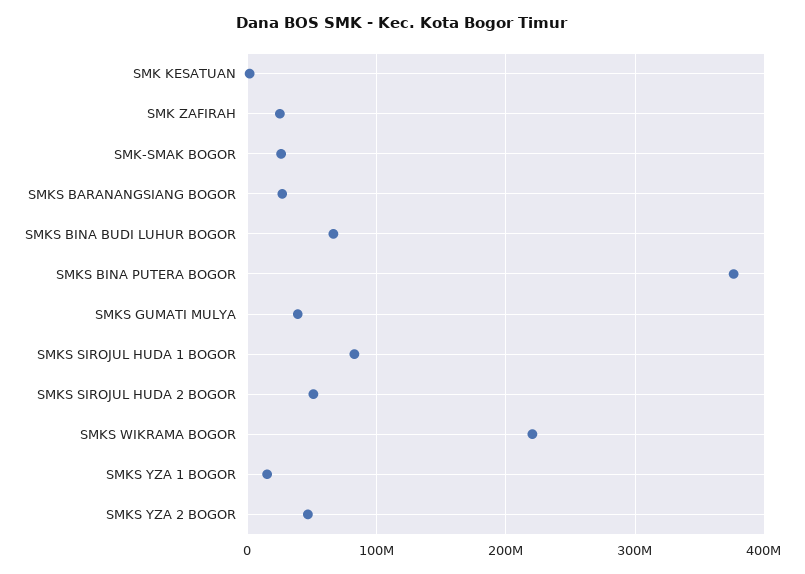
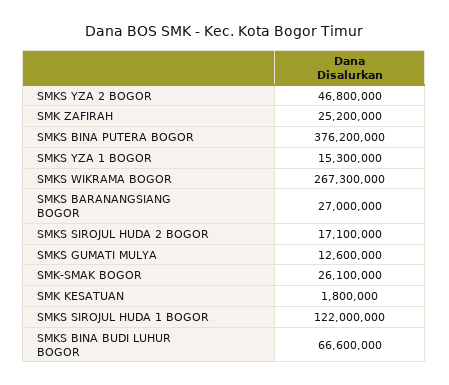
  {
    "SMK KESATUAN": 1800000,
    "SMK ZAFIRAH": 25200000,
    "SMK-SMAK BOGOR": 26100000,
    "SMKS BARANANGSIANG BOGOR": 27000000,
    "SMKS BINA BUDI LUHUR BOGOR": 66600000,
    "SMKS BINA PUTERA BOGOR": 376200000,
-   "SMKS GUMATI MULYA": 40000000,
+   "SMKS GUMATI MULYA": 12600000,
-   "SMKS SIROJUL HUDA 1 BOGOR": 80000000,
+   "SMKS SIROJUL HUDA 1 BOGOR": 122000000,
-   "SMKS SIROJUL HUDA 2 BOGOR": 50000000,
+   "SMKS SIROJUL HUDA 2 BOGOR": 17100000,
-   "SMKS WIKRAMA BOGOR": 220000000,
+   "SMKS WIKRAMA BOGOR": 267300000,
    "SMKS YZA 1 BOGOR": 15300000,
    "SMKS YZA 2 BOGOR": 46800000
  }

